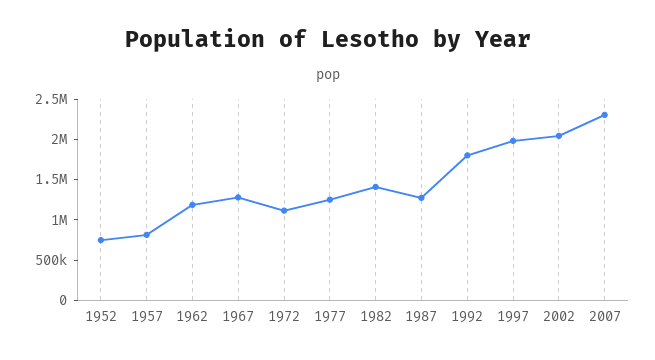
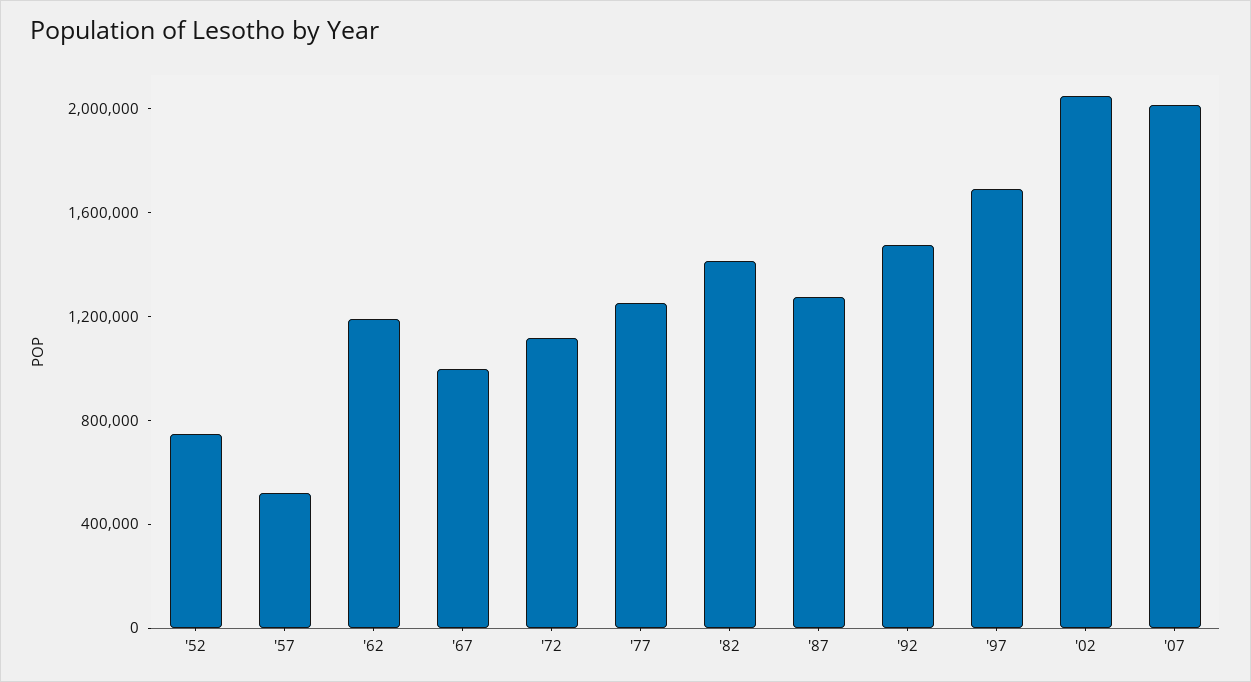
  {
    "1952": 700000,
-   "1957": 800000,
+   "1957": 500000,
    "1962": 1200000,
-   "1967": 1300000,
+   "1967": 1000000,
    "1972": 1100000,
    "1977": 1300000,
    "1982": 1400000,
    "1987": 1300000,
-   "1992": 1800000,
+   "1992": 1500000,
-   "1997": 2000000,
+   "1997": 1700000,
    "2002": 2000000,
-   "2007": 2300000
+   "2007": 2000000
  }

